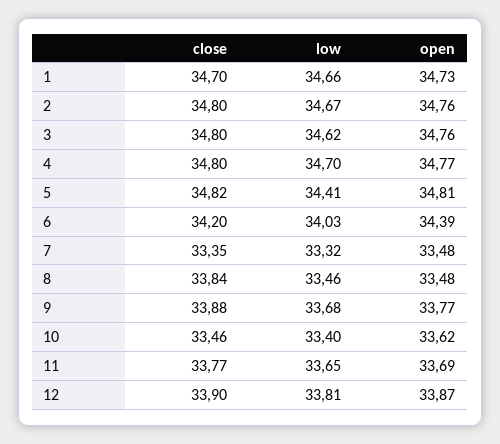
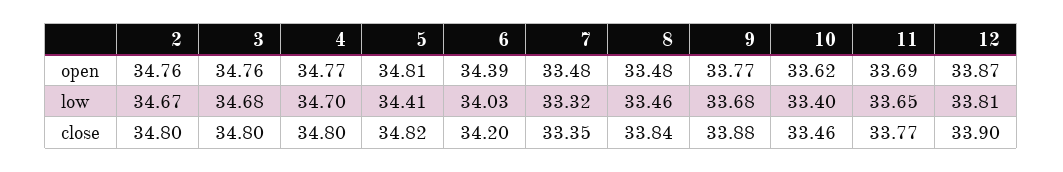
  {
    "close": {
-     "1": 34.7,
      "2": 34.8,
      "3": 34.8,
      "4": 34.8,
      "5": 34.82,
      "6": 34.2,
      "7": 33.35,
      "8": 33.84,
      "9": 33.88,
      "10": 33.46,
      "11": 33.77,
      "12": 33.9
    },
    "low": {
-     "1": 34.66,
      "2": 34.67,
-     "3": 34.62,
+     "3": 34.68,
      "4": 34.7,
      "5": 34.41,
      "6": 34.03,
      "7": 33.32,
      "8": 33.46,
      "9": 33.68,
      "10": 33.4,
      "11": 33.65,
      "12": 33.81
    },
    "open": {
-     "1": 34.73,
      "2": 34.76,
      "3": 34.76,
      "4": 34.77,
      "5": 34.81,
      "6": 34.39,
      "7": 33.48,
      "8": 33.48,
      "9": 33.77,
      "10": 33.62,
      "11": 33.69,
      "12": 33.87
    }
  }

